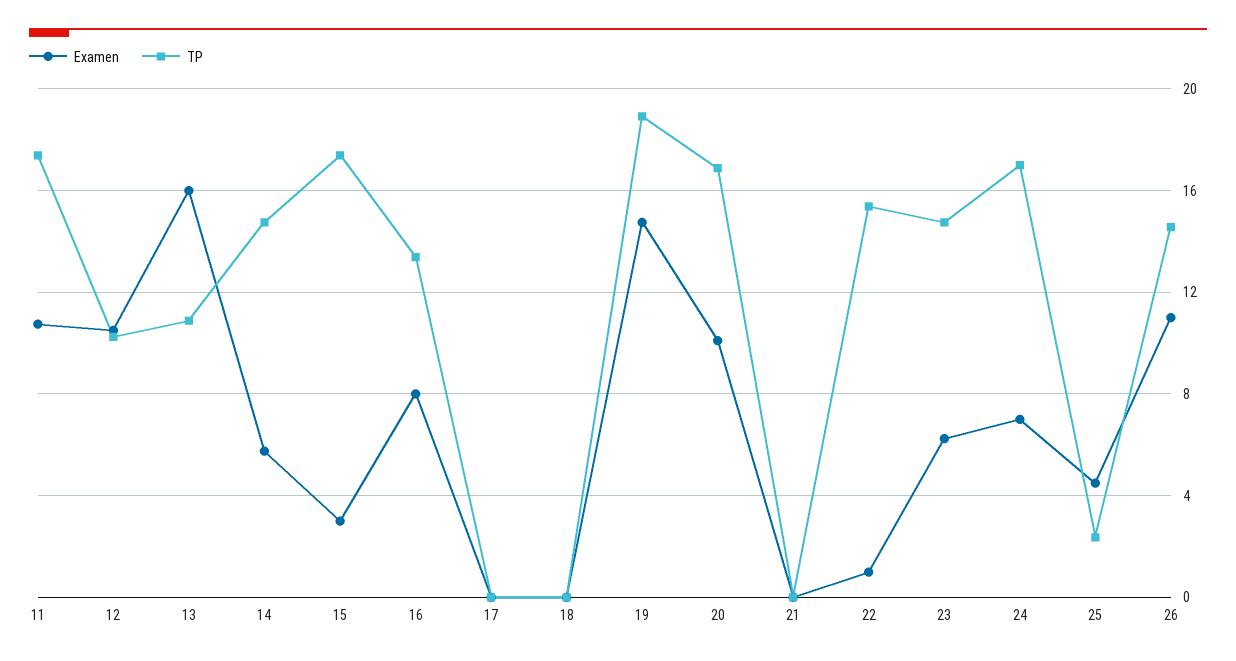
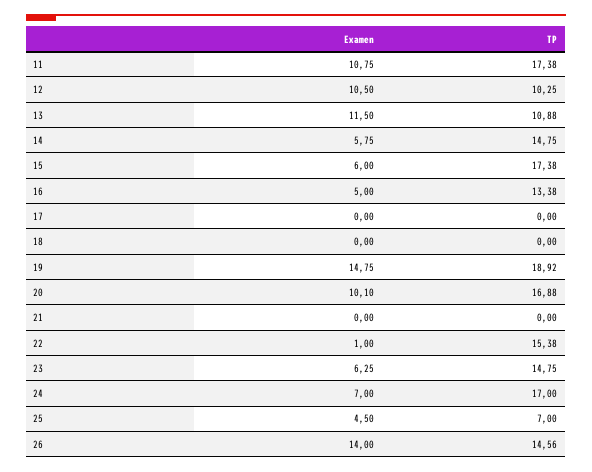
  {
    "Examen": {
      "11": 10.75,
      "12": 10.5,
-     "13": 16,
+     "13": 11.5,
      "14": 5.75,
-     "15": 3,
+     "15": 6,
-     "16": 8,
+     "16": 5,
      "17": 0,
      "18": 0,
      "19": 14.75,
      "20": 10.1,
      "21": 0,
      "22": 1,
      "23": 6.25,
      "24": 7,
      "25": 4.5,
-     "26": 11
+     "26": 14
    },
    "TP": {
      "11": 17.38,
      "12": 10.25,
      "13": 10.88,
      "14": 14.75,
      "15": 17.38,
      "16": 13.38,
      "17": 0,
      "18": 0,
      "19": 18.92,
      "20": 16.88,
      "21": 0,
      "22": 15.38,
      "23": 14.75,
      "24": 17,
-     "25": 2.5,
+     "25": 7,
      "26": 14.56
    }
  }

